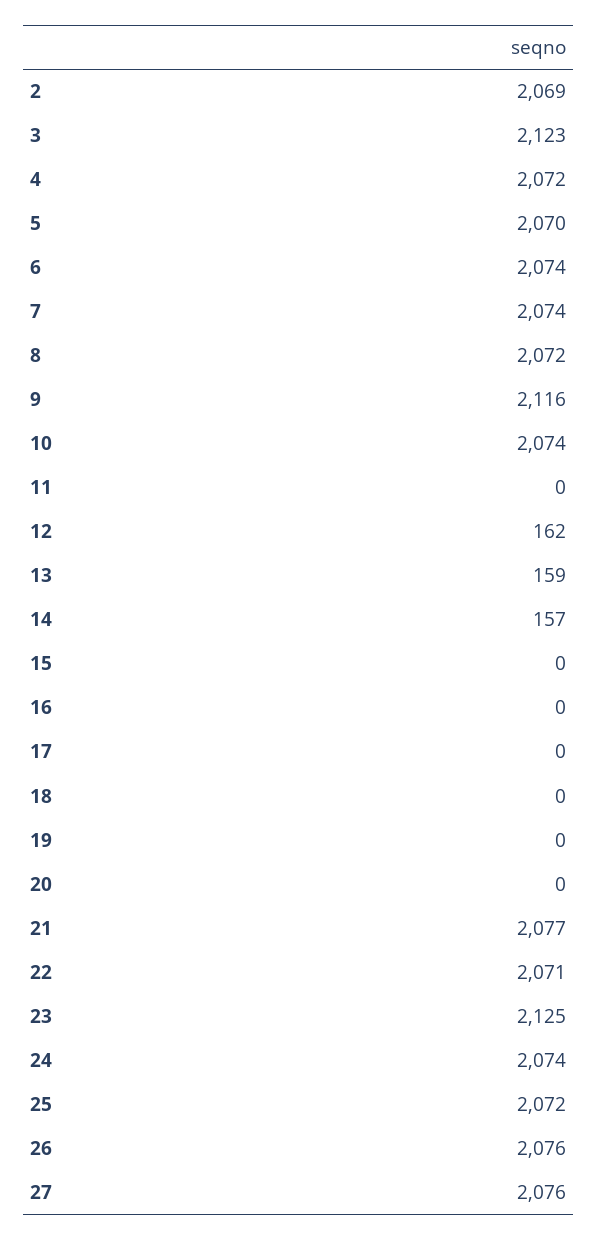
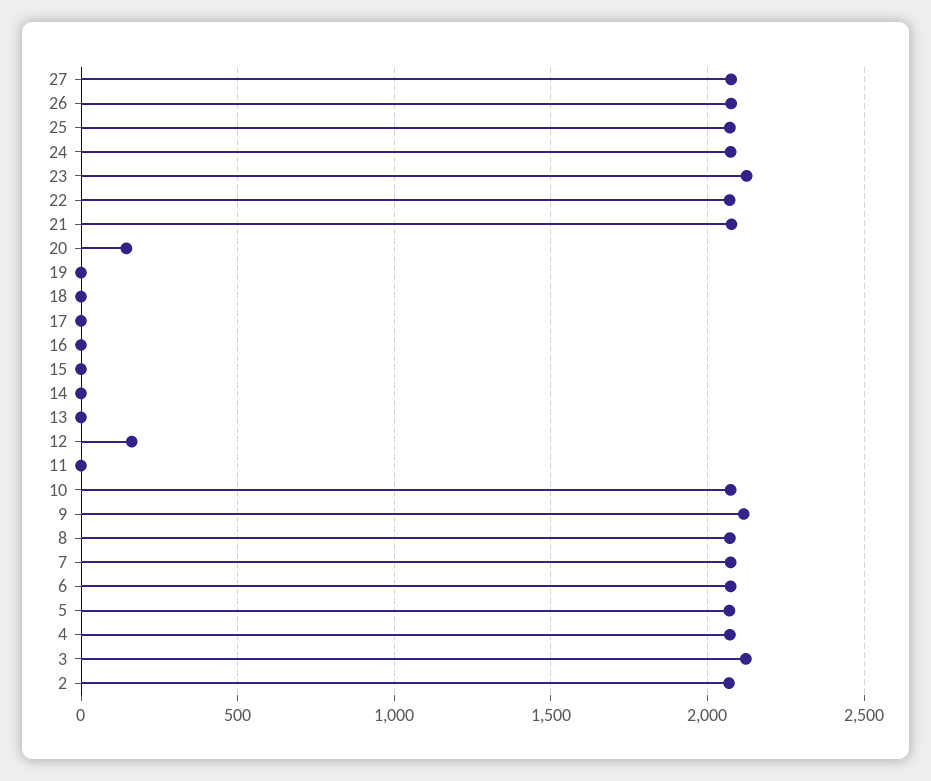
  {
    "2": 2069,
    "3": 2123,
    "4": 2072,
    "5": 2070,
    "6": 2074,
    "7": 2074,
    "8": 2072,
    "9": 2116,
    "10": 2074,
    "11": 0,
    "12": 162,
-   "13": 159,
+   "13": 0,
-   "14": 157,
+   "14": 0,
    "15": 0,
    "16": 0,
    "17": 0,
    "18": 0,
    "19": 0,
-   "20": 0,
+   "20": 150,
    "21": 2077,
    "22": 2071,
    "23": 2125,
    "24": 2074,
    "25": 2072,
    "26": 2076,
    "27": 2076
  }

